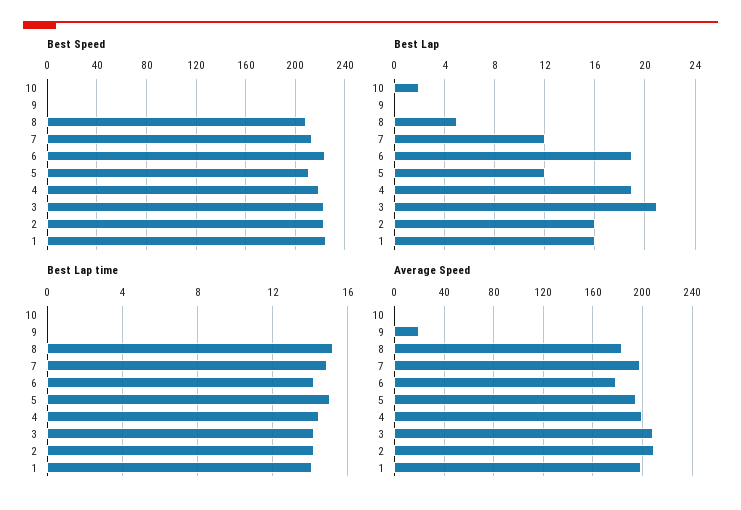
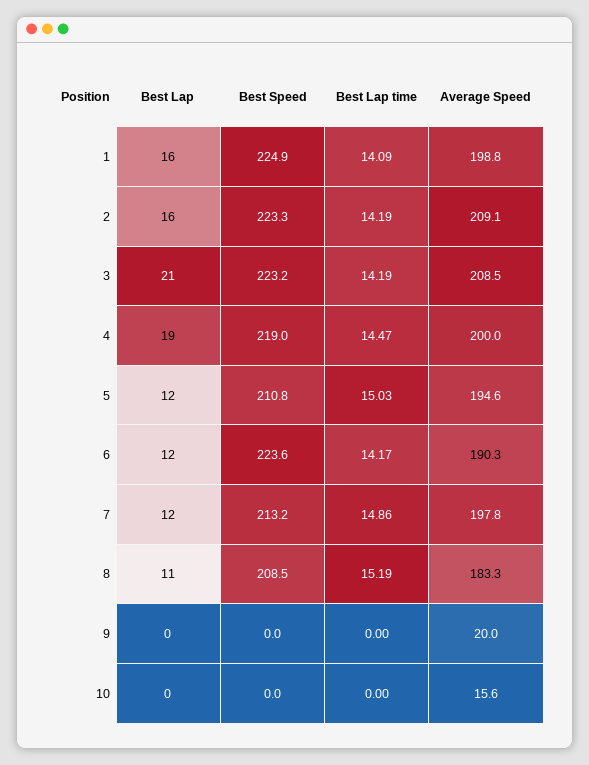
  {
    "Best Speed": {
      "10": 0,
      "9": 0,
      "8": 208.5,
      "7": 213.2,
      "6": 223.6,
      "5": 210.8,
      "4": 219,
      "3": 223.2,
      "2": 223.3,
      "1": 224.9
    },
    "Best Lap": {
-     "10": 2,
+     "10": 0,
      "9": 0,
-     "8": 5,
+     "8": 11,
      "7": 12,
-     "6": 19,
+     "6": 12,
      "5": 12,
      "4": 19,
      "3": 21,
      "2": 16,
      "1": 16
    },
    "Best Lap time": {
      "10": 0,
      "9": 0,
      "8": 15.19,
      "7": 14.86,
      "6": 14.17,
      "5": 15.03,
      "4": 14.47,
      "3": 14.19,
      "2": 14.19,
      "1": 14.09
    },
    "Average Speed": {
-     "10": 0,
+     "10": 15.6,
      "9": 20,
      "8": 183.3,
      "7": 197.8,
-     "6": 180,
+     "6": 190.3,
      "5": 194.6,
      "4": 200,
      "3": 208.5,
      "2": 209.1,
      "1": 198.8
    }
  }

